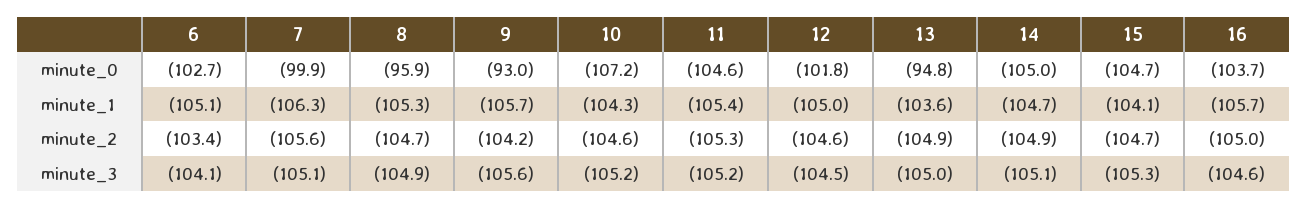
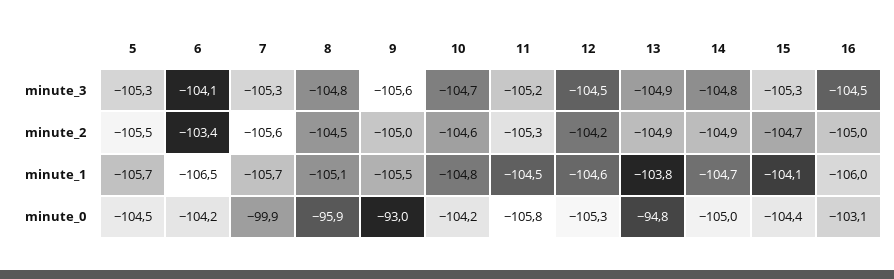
  {
    "6": {
-     "minute_0": -102.7,
+     "minute_0": -104.2,
-     "minute_1": -105.1,
+     "minute_1": -106.5,
      "minute_2": -103.4,
      "minute_3": -104.1
    },
    "7": {
      "minute_0": -99.9,
-     "minute_1": -106.3,
+     "minute_1": -105.7,
      "minute_2": -105.6,
-     "minute_3": -105.1
+     "minute_3": -105.3
    },
    "8": {
      "minute_0": -95.9,
-     "minute_1": -105.3,
+     "minute_1": -105.1,
-     "minute_2": -104.7,
+     "minute_2": -104.5,
-     "minute_3": -104.9
+     "minute_3": -104.8
    },
    "9": {
      "minute_0": -93,
-     "minute_1": -105.7,
+     "minute_1": -105.5,
-     "minute_2": -104.2,
+     "minute_2": -105,
      "minute_3": -105.6
    },
    "10": {
-     "minute_0": -107.2,
+     "minute_0": -104.2,
-     "minute_1": -104.3,
+     "minute_1": -104.8,
      "minute_2": -104.6,
-     "minute_3": -105.2
+     "minute_3": -104.7
    },
    "11": {
-     "minute_0": -104.6,
+     "minute_0": -105.8,
-     "minute_1": -105.4,
+     "minute_1": -104.5,
      "minute_2": -105.3,
      "minute_3": -105.2
    },
    "12": {
-     "minute_0": -101.8,
+     "minute_0": -105.3,
-     "minute_1": -105,
+     "minute_1": -104.6,
-     "minute_2": -104.6,
+     "minute_2": -104.2,
      "minute_3": -104.5
    },
    "13": {
      "minute_0": -94.8,
-     "minute_1": -103.6,
+     "minute_1": -103.8,
      "minute_2": -104.9,
-     "minute_3": -105
+     "minute_3": -104.9
    },
    "14": {
      "minute_0": -105,
      "minute_1": -104.7,
      "minute_2": -104.9,
-     "minute_3": -105.1
+     "minute_3": -104.8
    },
    "15": {
-     "minute_0": -104.7,
+     "minute_0": -104.4,
      "minute_1": -104.1,
      "minute_2": -104.7,
      "minute_3": -105.3
    },
    "16": {
-     "minute_0": -103.7,
+     "minute_0": -103.1,
-     "minute_1": -105.7,
+     "minute_1": -106,
      "minute_2": -105,
-     "minute_3": -104.6
+     "minute_3": -104.5
-   }
+   },
+   "5": {
+     "minute_3": -105.3,
+     "minute_2": -105.5,
+     "minute_1": -105.7,
+     "minute_0": -104.5
+   }
  }

